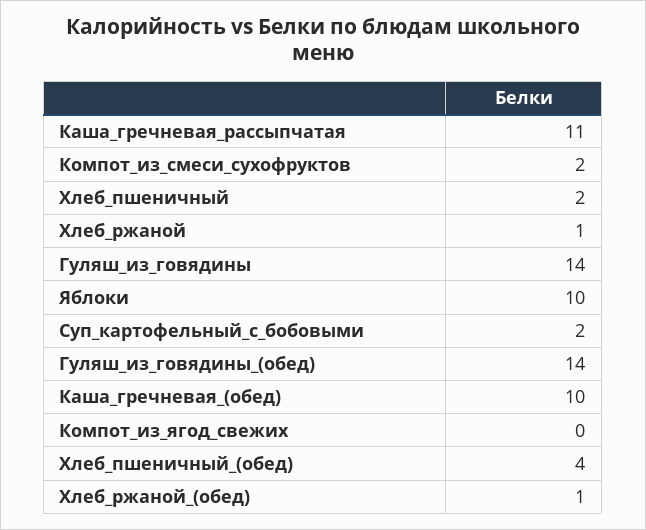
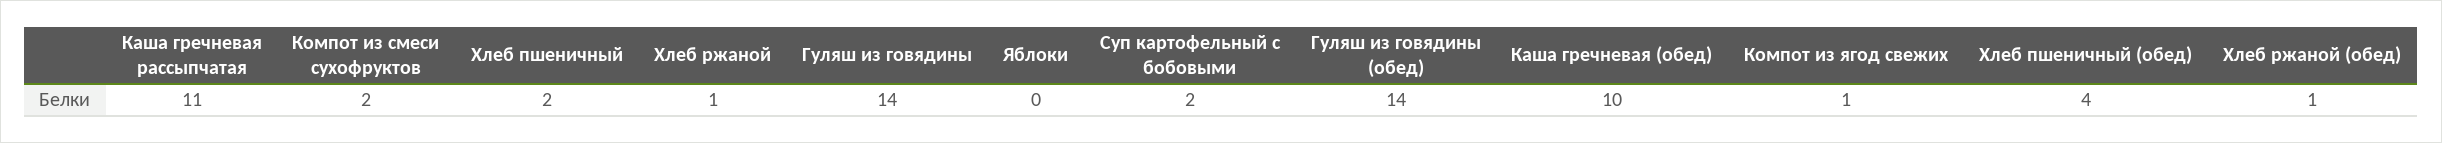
  {
    "Каша_гречневая_рассыпчатая": 11,
    "Компот_из_смеси_сухофруктов": 2,
    "Хлеб_пшеничный": 2,
    "Хлеб_ржаной": 1,
    "Гуляш_из_говядины": 14,
-   "Яблоки": 10,
+   "Яблоки": 0,
    "Суп_картофельный_с_бобовыми": 2,
    "Гуляш_из_говядины_(обед)": 14,
    "Каша_гречневая_(обед)": 10,
-   "Компот_из_ягод_свежих": 0,
+   "Компот_из_ягод_свежих": 1,
    "Хлеб_пшеничный_(обед)": 4,
    "Хлеб_ржаной_(обед)": 1
  }

